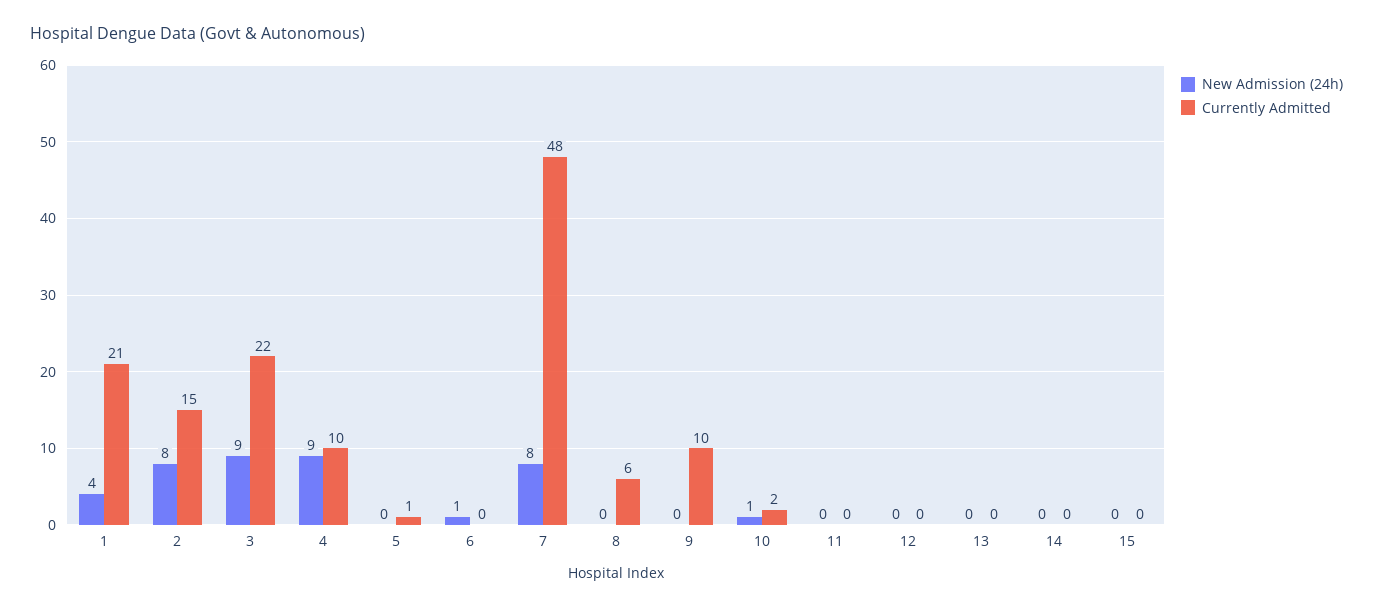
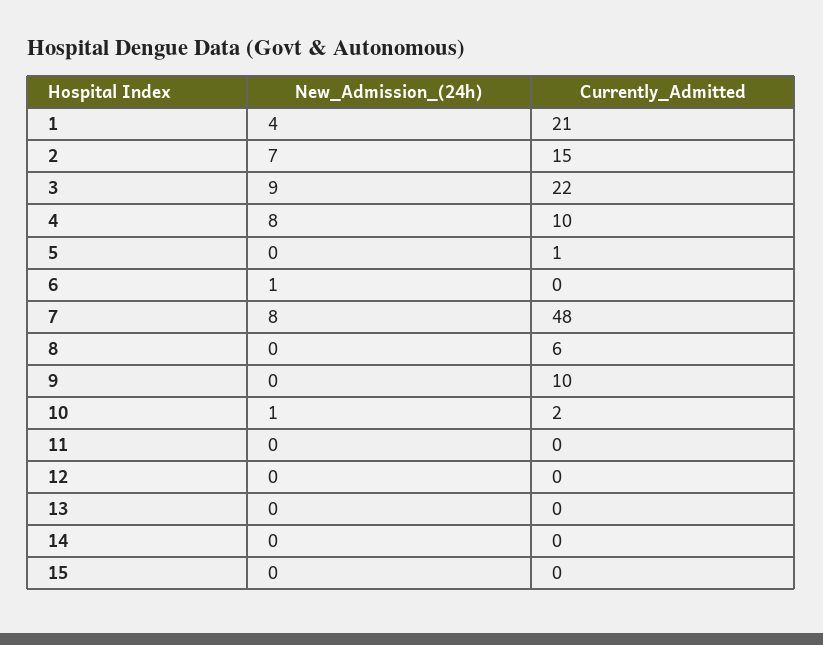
  {
    "New Admission (24h)": {
      "1": 4,
-     "2": 8,
+     "2": 7,
      "3": 9,
-     "4": 9,
+     "4": 8,
      "5": 0,
      "6": 1,
      "7": 8,
      "8": 0,
      "9": 0,
      "10": 1,
      "11": 0,
      "12": 0,
      "13": 0,
      "14": 0,
      "15": 0
    },
    "Currently Admitted": {
      "1": 21,
      "2": 15,
      "3": 22,
      "4": 10,
      "5": 1,
      "6": 0,
      "7": 48,
      "8": 6,
      "9": 10,
      "10": 2,
      "11": 0,
      "12": 0,
      "13": 0,
      "14": 0,
      "15": 0
    }
  }

